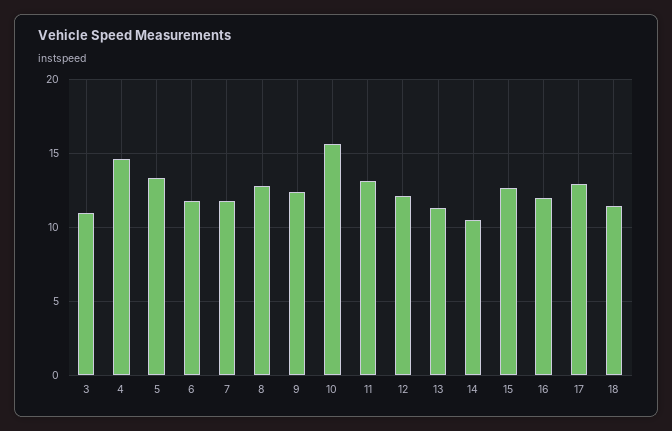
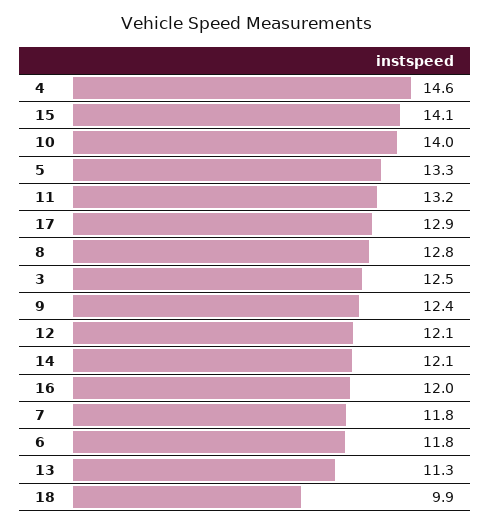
  {
-   "3": 11,
+   "3": 12.5,
    "4": 14.6,
    "5": 13.3,
    "6": 11.8,
    "7": 11.8,
    "8": 12.8,
    "9": 12.4,
-   "10": 15.5,
+   "10": 14,
    "11": 13.2,
    "12": 12.1,
    "13": 11.3,
-   "14": 10.5,
+   "14": 12.1,
-   "15": 12.5,
+   "15": 14.1,
    "16": 12,
    "17": 12.9,
-   "18": 11.5
+   "18": 9.9
  }

